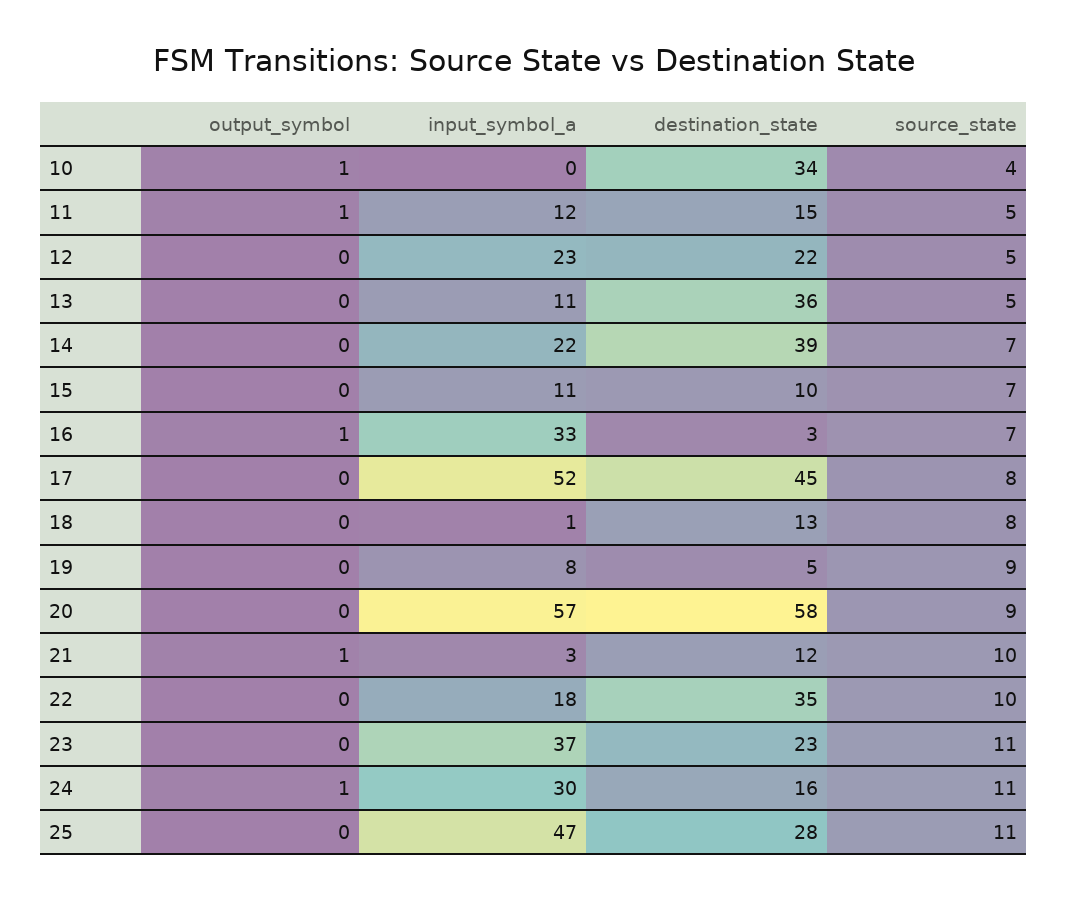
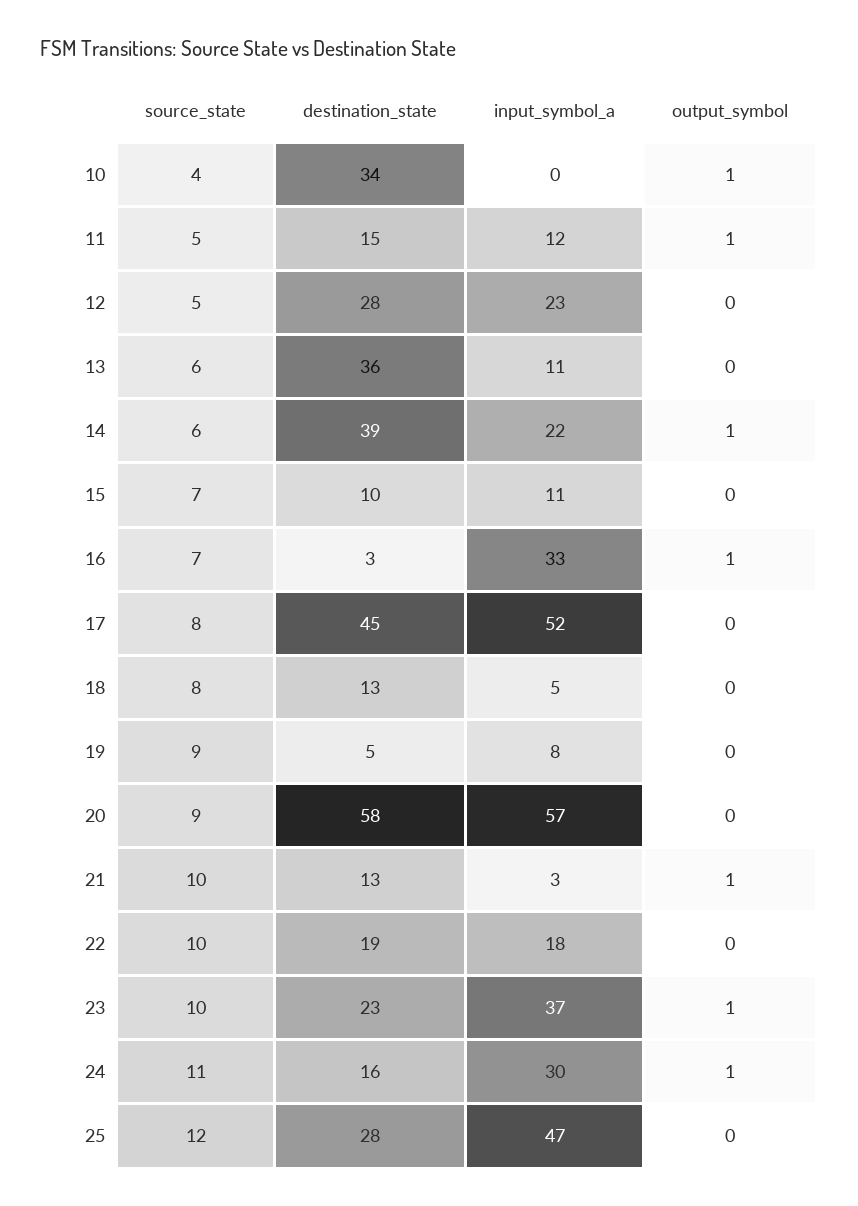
  {
    "output_symbol": {
      "10": 1,
      "11": 1,
      "12": 0,
      "13": 0,
-     "14": 0,
+     "14": 1,
      "15": 0,
      "16": 1,
      "17": 0,
      "18": 0,
      "19": 0,
      "20": 0,
      "21": 1,
      "22": 0,
-     "23": 0,
+     "23": 1,
      "24": 1,
      "25": 0
    },
    "input_symbol_a": {
      "10": 0,
      "11": 12,
      "12": 23,
      "13": 11,
      "14": 22,
      "15": 11,
      "16": 33,
      "17": 52,
-     "18": 1,
+     "18": 5,
      "19": 8,
      "20": 57,
      "21": 3,
      "22": 18,
      "23": 37,
      "24": 30,
      "25": 47
    },
    "destination_state": {
      "10": 34,
      "11": 15,
-     "12": 22,
+     "12": 28,
      "13": 36,
      "14": 39,
      "15": 10,
      "16": 3,
      "17": 45,
      "18": 13,
      "19": 5,
      "20": 58,
-     "21": 12,
+     "21": 13,
-     "22": 35,
+     "22": 19,
      "23": 23,
      "24": 16,
      "25": 28
    },
    "source_state": {
      "10": 4,
      "11": 5,
      "12": 5,
-     "13": 5,
+     "13": 6,
-     "14": 7,
+     "14": 6,
      "15": 7,
      "16": 7,
      "17": 8,
      "18": 8,
      "19": 9,
      "20": 9,
      "21": 10,
      "22": 10,
-     "23": 11,
+     "23": 10,
      "24": 11,
-     "25": 11
+     "25": 12
    }
  }

